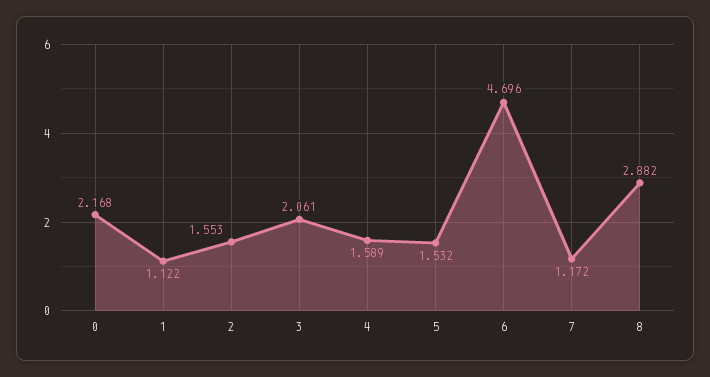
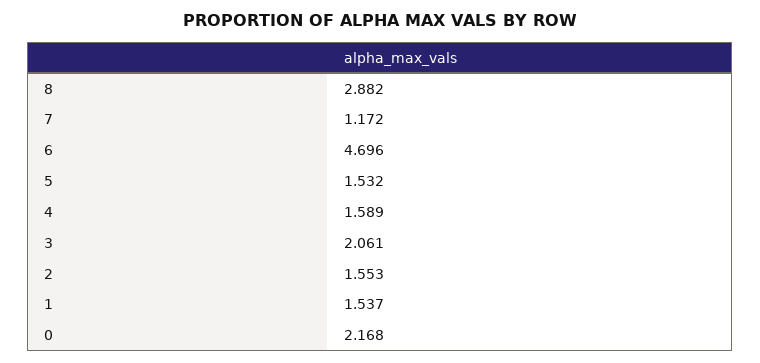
  {
    "0": 2.168,
-   "1": 1.122,
+   "1": 1.537,
    "2": 1.553,
    "3": 2.061,
    "4": 1.589,
    "5": 1.532,
    "6": 4.696,
    "7": 1.172,
    "8": 2.882
  }

